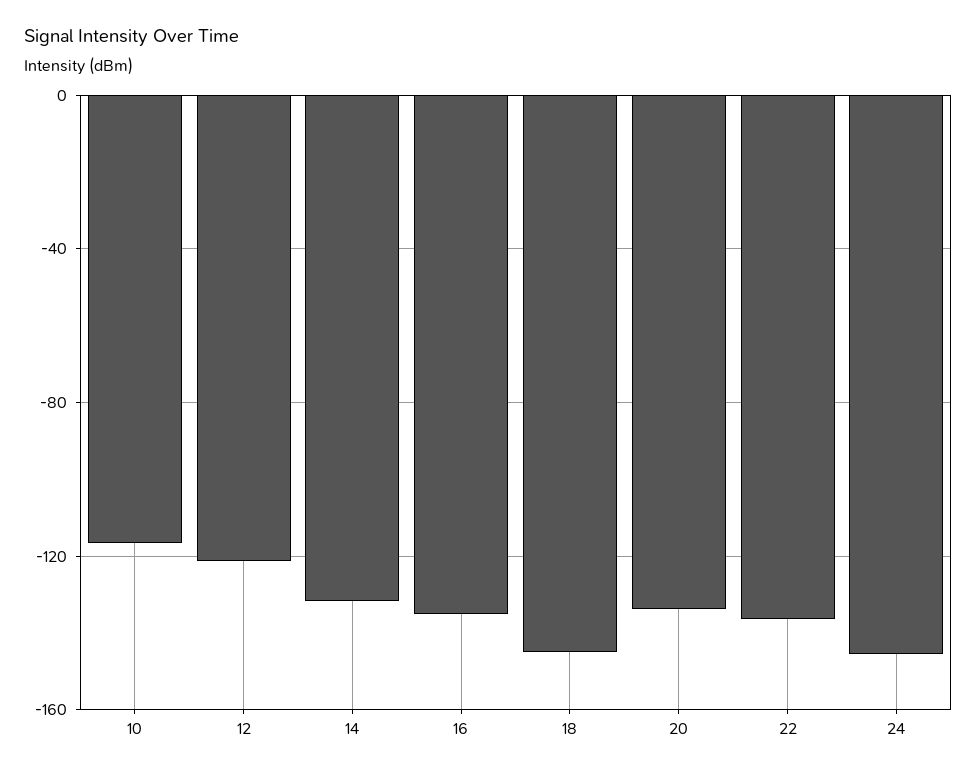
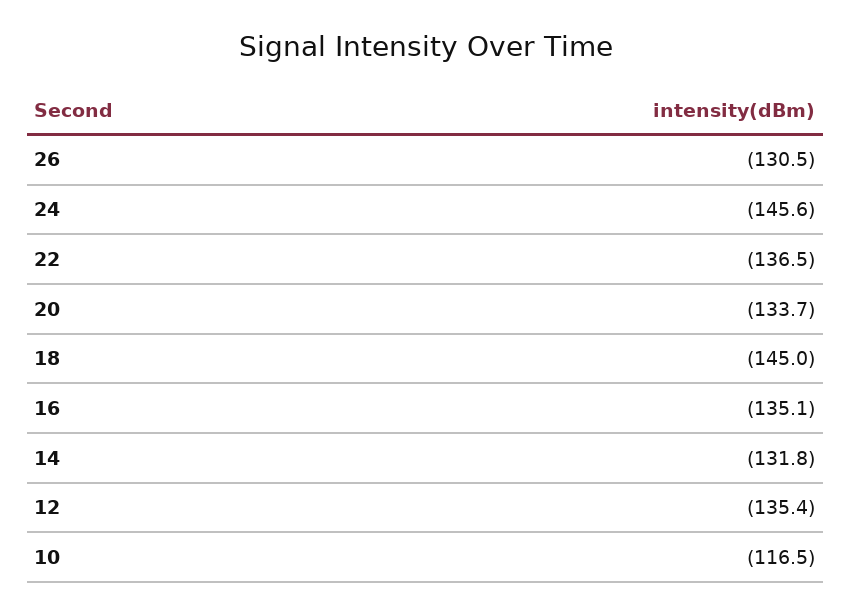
  {
    "10": -116.5,
-   "12": -120,
+   "12": -135.4,
    "14": -131.8,
    "16": -135.1,
    "18": -145,
    "20": -133.7,
    "22": -136.5,
-   "24": -145.6
+   "24": -145.6,
+   "26": -130.5
  }

